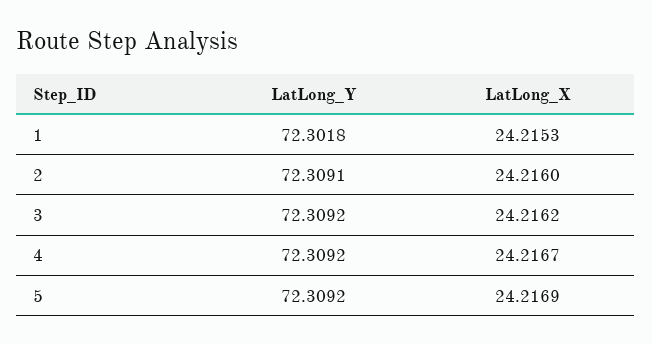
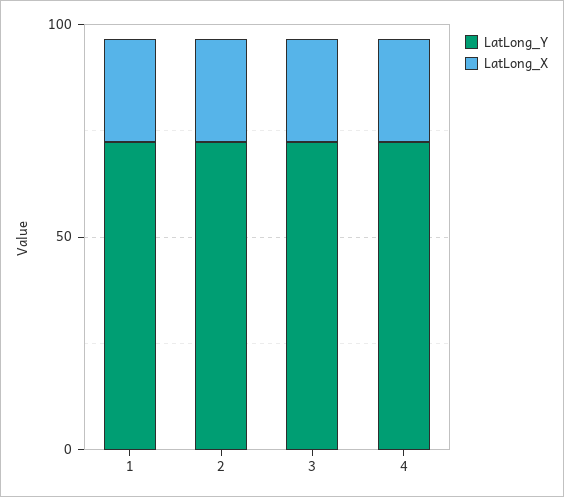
  {
    "LatLong_Y": {
      "1": 72.3018,
      "2": 72.3091,
      "3": 72.3092,
-     "4": 72.3092,
+     "4": 72.3092
-     "5": 72.3092
    },
    "LatLong_X": {
      "1": 24.2153,
      "2": 24.216,
      "3": 24.2162,
-     "4": 24.2167,
+     "4": 24.2167
-     "5": 24.2169
    }
  }

